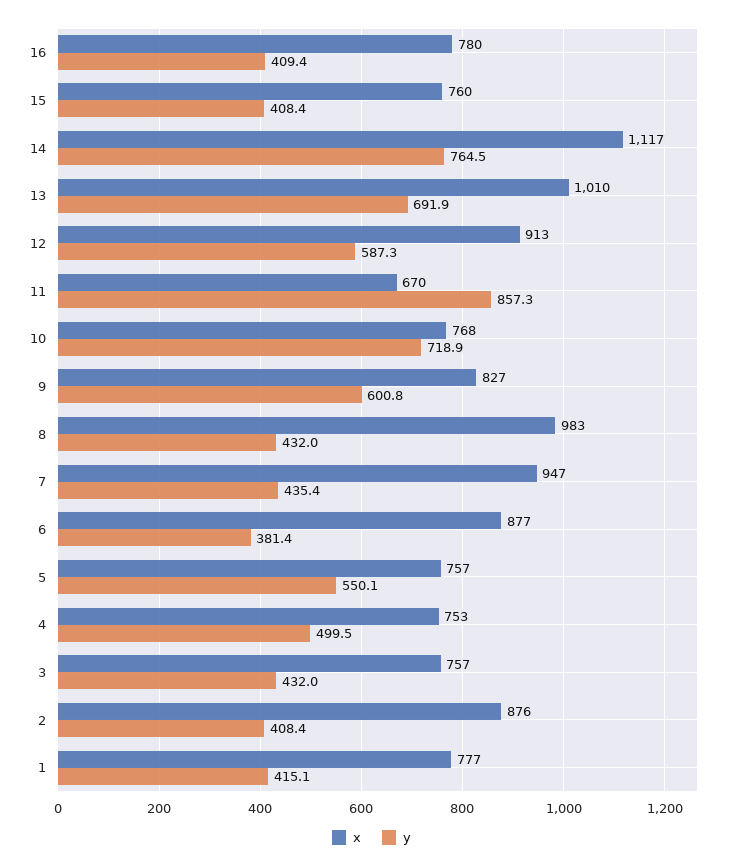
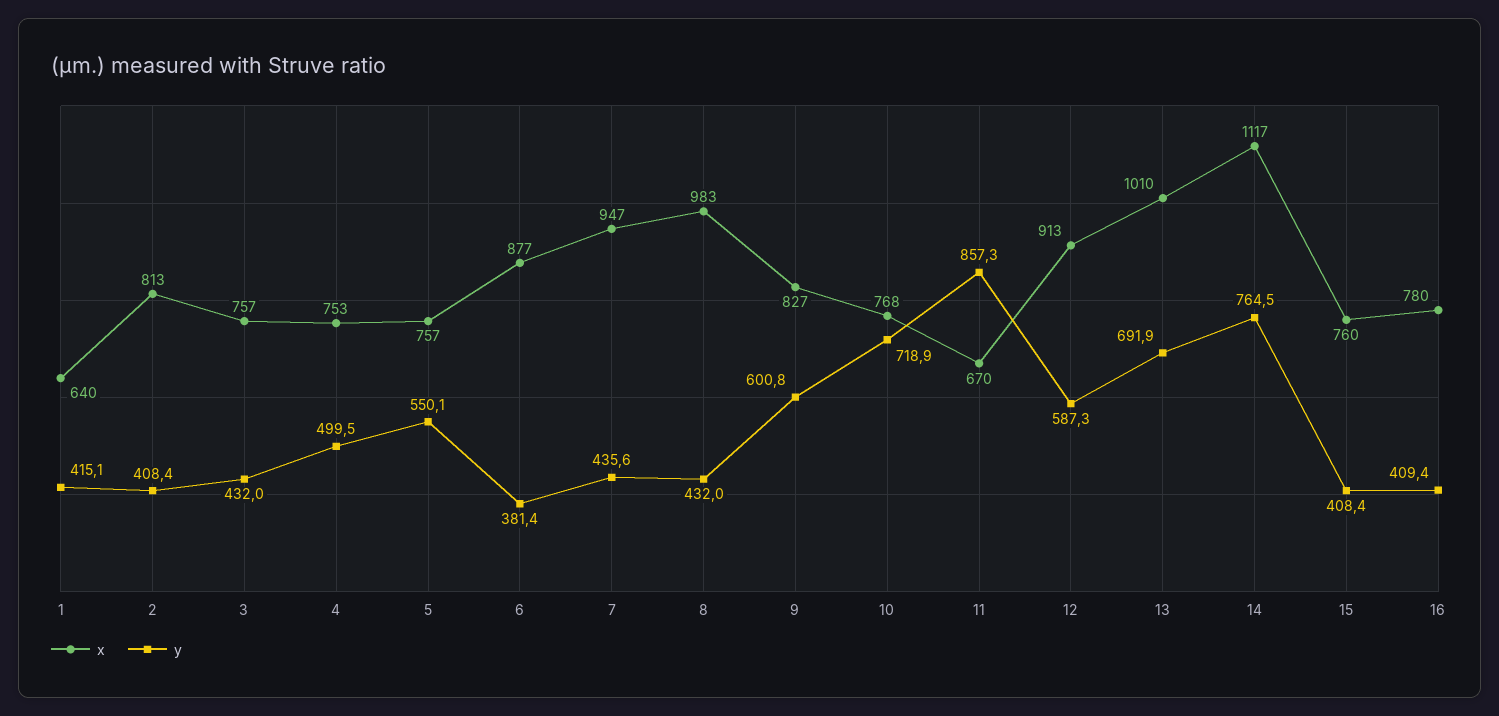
  {
    "x": {
      "16": 780,
      "15": 760,
      "14": 1117,
      "13": 1010,
      "12": 913,
      "11": 670,
      "10": 768,
      "9": 827,
      "8": 983,
      "7": 947,
      "6": 877,
      "5": 757,
      "4": 753,
      "3": 757,
-     "2": 876,
+     "2": 813,
-     "1": 777
+     "1": 640
    },
    "y": {
      "16": 409.4,
      "15": 408.4,
      "14": 764.5,
      "13": 691.9,
      "12": 587.3,
      "11": 857.3,
      "10": 718.9,
      "9": 600.8,
      "8": 432,
-     "7": 435.4,
+     "7": 435.6,
      "6": 381.4,
      "5": 550.1,
      "4": 499.5,
      "3": 432,
      "2": 408.4,
      "1": 415.1
    }
  }

